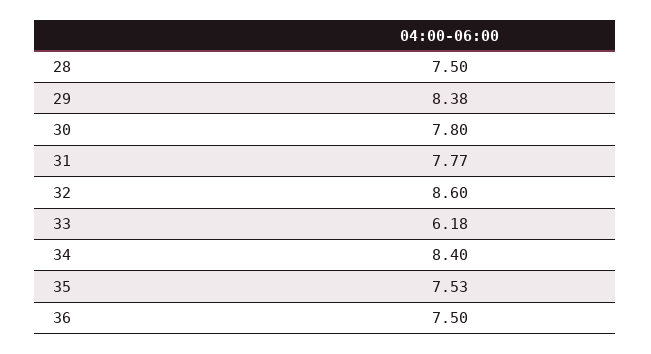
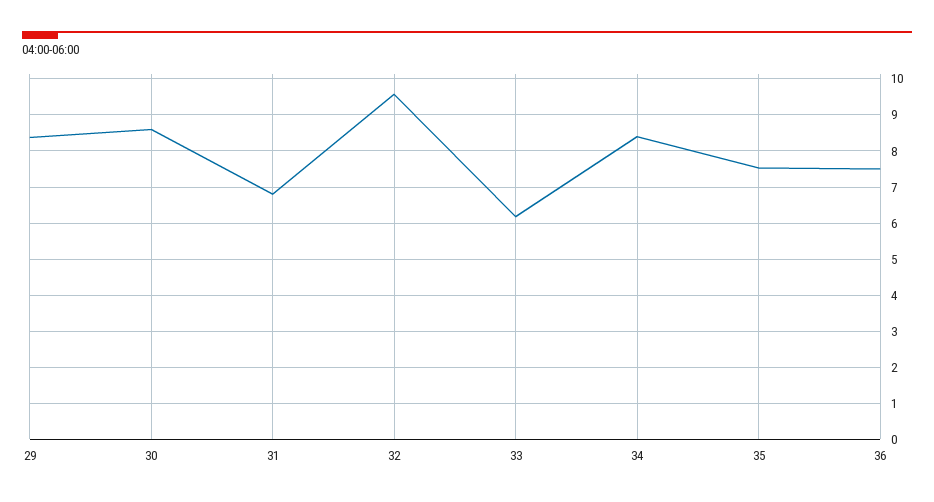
  {
-   "28": 7.5,
    "29": 8.38,
-   "30": 7.8,
+   "30": 8.6,
-   "31": 7.77,
+   "31": 6.8,
-   "32": 8.6,
+   "32": 9.6,
    "33": 6.18,
    "34": 8.4,
    "35": 7.53,
    "36": 7.5
  }

